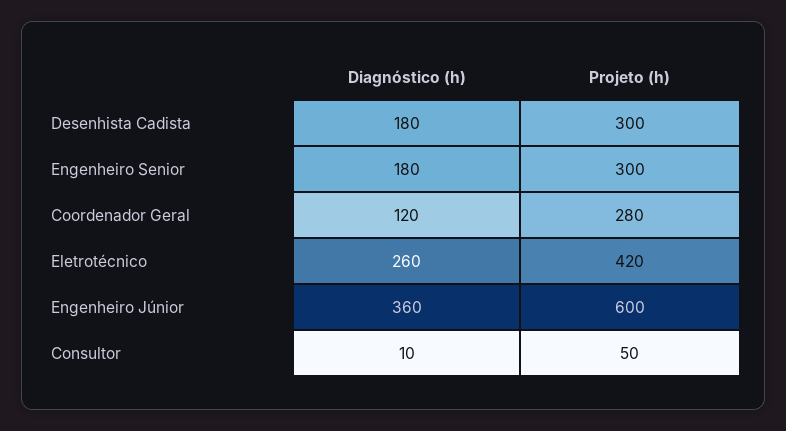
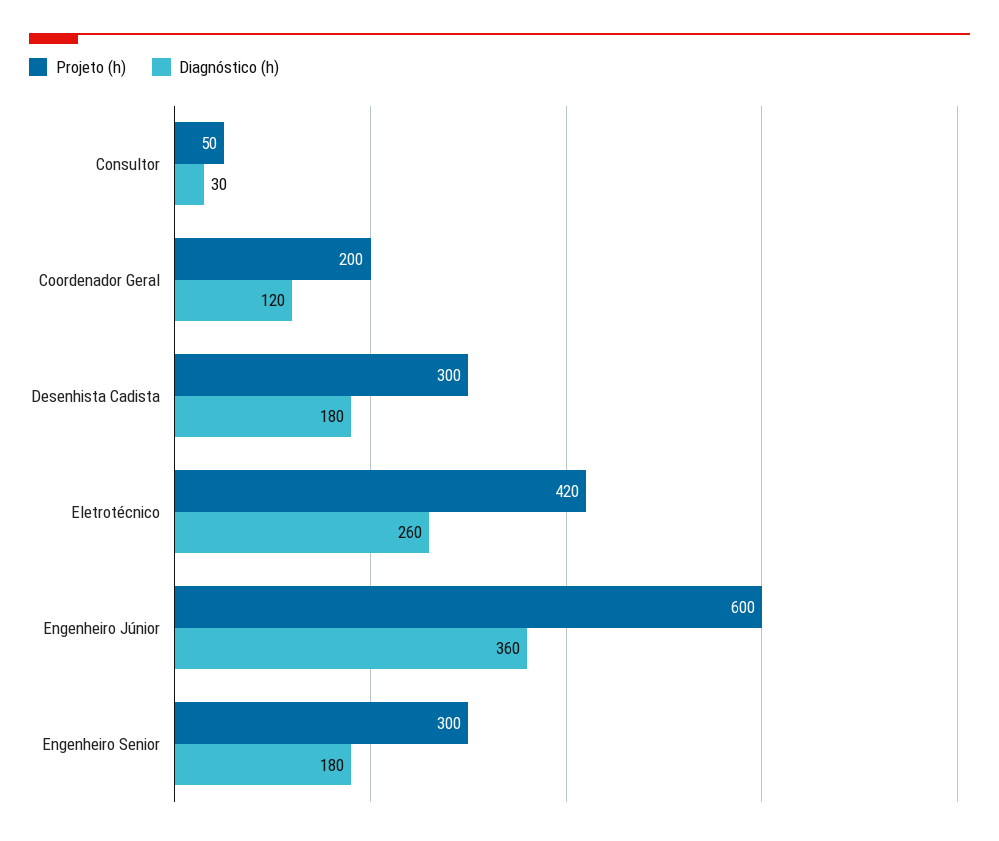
  {
    "Diagnóstico (h)": {
      "Desenhista Cadista": 180,
      "Engenheiro Senior": 180,
      "Coordenador Geral": 120,
      "Eletrotécnico": 260,
      "Engenheiro Júnior": 360,
-     "Consultor": 10
+     "Consultor": 30
    },
    "Projeto (h)": {
      "Desenhista Cadista": 300,
      "Engenheiro Senior": 300,
-     "Coordenador Geral": 280,
+     "Coordenador Geral": 200,
      "Eletrotécnico": 420,
      "Engenheiro Júnior": 600,
      "Consultor": 50
    }
  }

